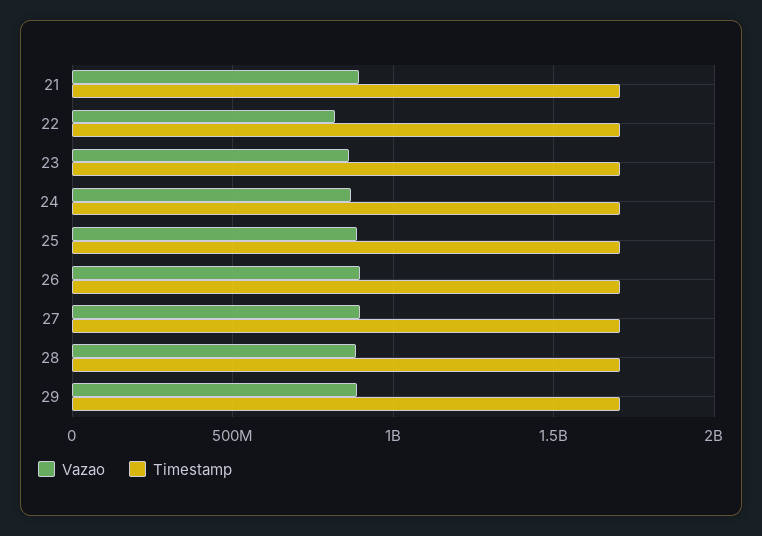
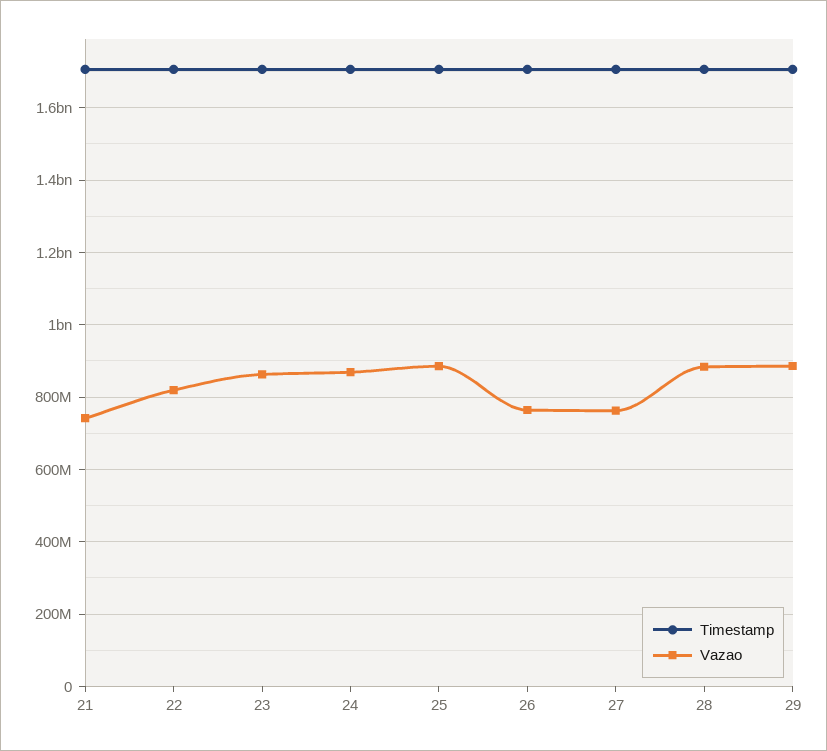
  {
    "Vazao": {
-     "21": 900000000,
+     "21": 740000000,
      "22": 820000000,
      "23": 860000000,
      "24": 860000000,
      "25": 880000000,
-     "26": 900000000,
+     "26": 760000000,
-     "27": 900000000,
+     "27": 760000000,
      "28": 880000000,
      "29": 880000000
    },
    "Timestamp": {
      "21": 1700000000,
      "22": 1700000000,
      "23": 1700000000,
      "24": 1700000000,
      "25": 1700000000,
      "26": 1700000000,
      "27": 1700000000,
      "28": 1700000000,
      "29": 1700000000
    }
  }

